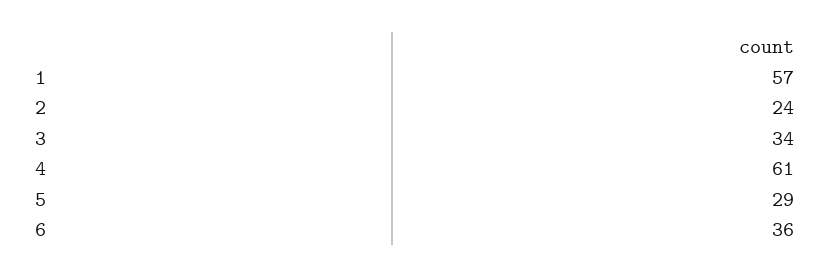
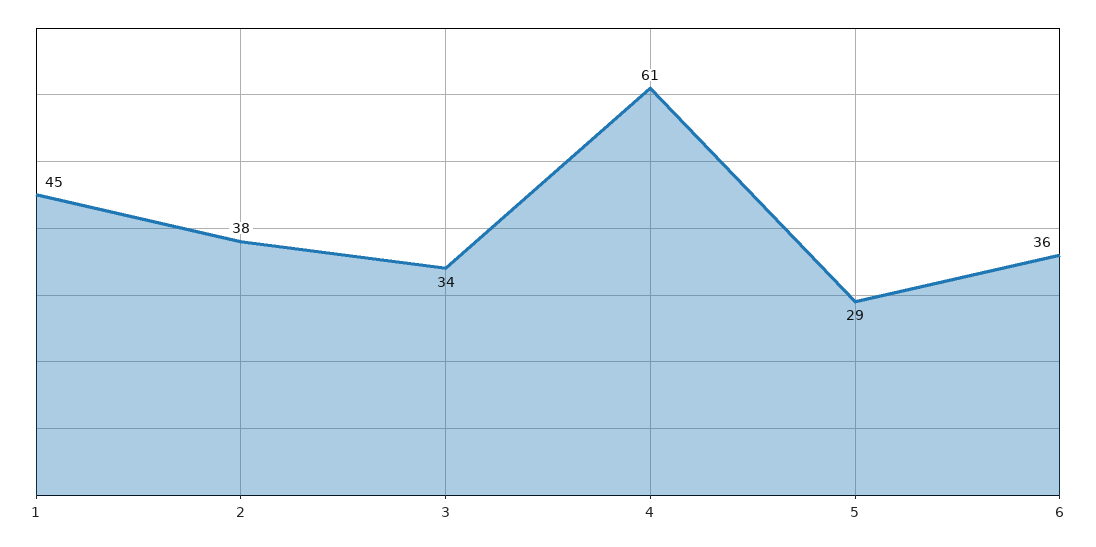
  {
-   "1": 57,
+   "1": 45,
-   "2": 24,
+   "2": 38,
    "3": 34,
    "4": 61,
    "5": 29,
    "6": 36
  }

